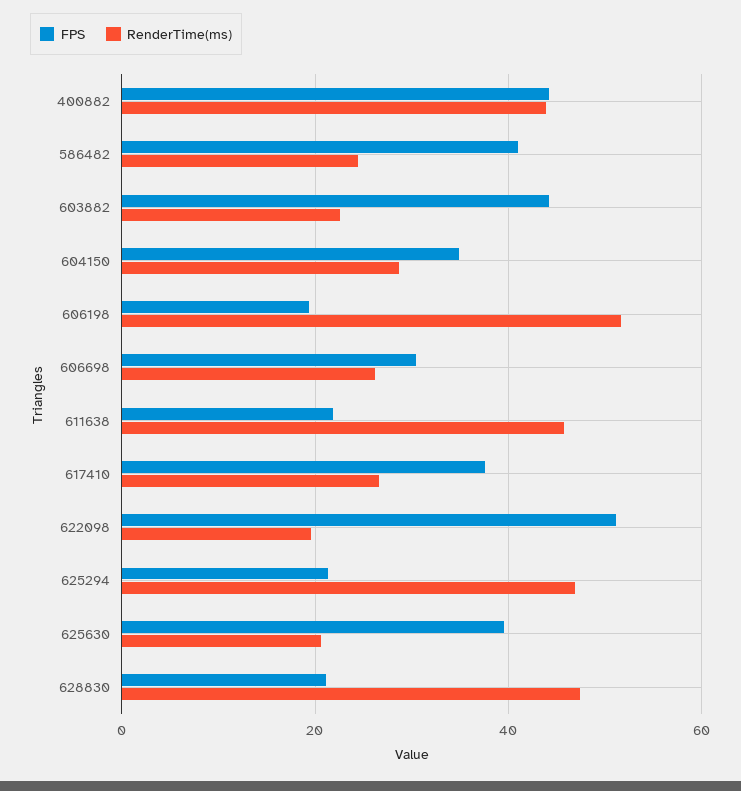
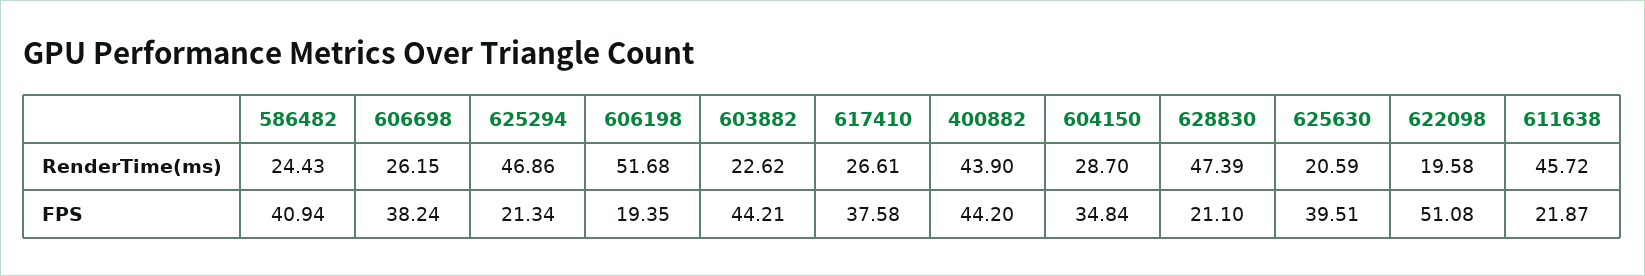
  {
    "FPS": {
      "400882": 44.2,
      "586482": 40.94,
      "603882": 44.21,
      "604150": 34.84,
      "606198": 19.35,
-     "606698": 30,
+     "606698": 38.24,
      "611638": 21.87,
      "617410": 37.58,
      "622098": 51.08,
      "625294": 21.34,
      "625630": 39.51,
      "628830": 21.1
    },
    "RenderTime(ms)": {
      "400882": 43.9,
      "586482": 24.43,
      "603882": 22.62,
      "604150": 28.7,
      "606198": 51.68,
      "606698": 26.15,
      "611638": 45.72,
      "617410": 26.61,
      "622098": 19.58,
      "625294": 46.86,
      "625630": 20.59,
      "628830": 47.39
    }
  }

